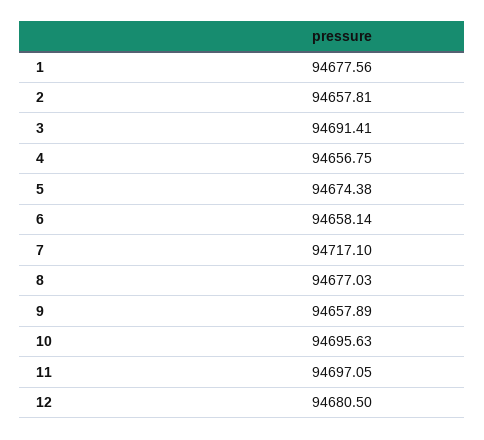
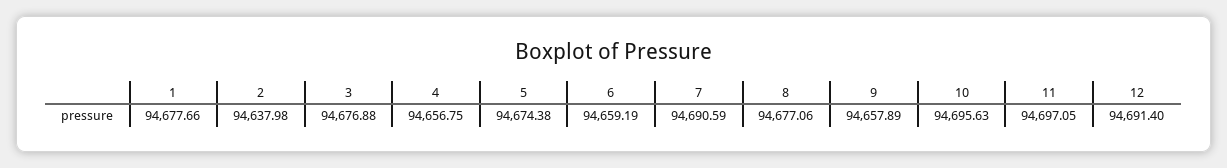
  {
-   "1": 94677.56,
+   "1": 94677.66,
-   "2": 94657.81,
+   "2": 94637.98,
-   "3": 94691.41,
+   "3": 94676.88,
    "4": 94656.75,
    "5": 94674.38,
-   "6": 94658.14,
+   "6": 94659.19,
-   "7": 94717.1,
+   "7": 94690.59,
-   "8": 94677.03,
+   "8": 94677.06,
    "9": 94657.89,
    "10": 94695.63,
    "11": 94697.05,
-   "12": 94680.5
+   "12": 94691.4
  }

